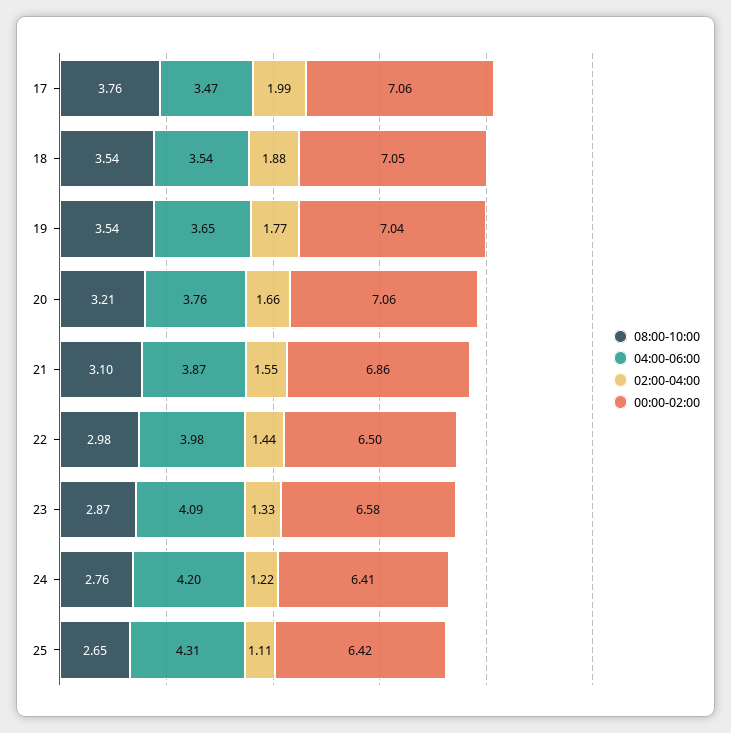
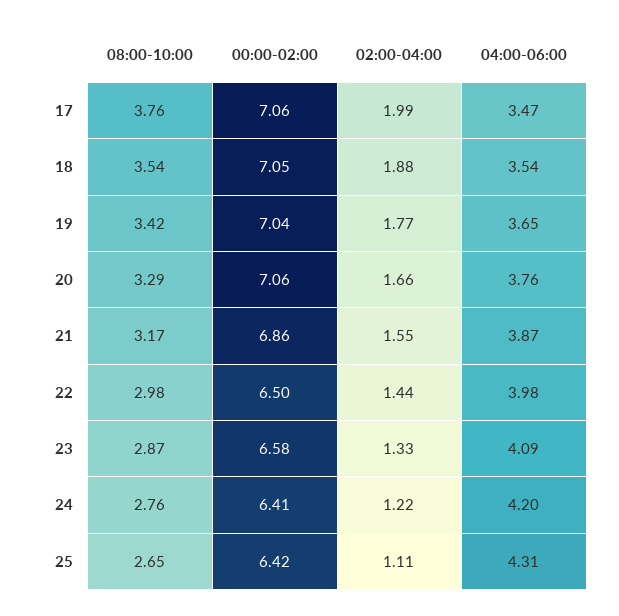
  {
    "08:00-10:00": {
      "17": 3.76,
      "18": 3.54,
-     "19": 3.54,
+     "19": 3.42,
-     "20": 3.21,
+     "20": 3.29,
-     "21": 3.1,
+     "21": 3.17,
      "22": 2.98,
      "23": 2.87,
      "24": 2.76,
      "25": 2.65
    },
    "04:00-06:00": {
      "17": 3.47,
      "18": 3.54,
      "19": 3.65,
      "20": 3.76,
      "21": 3.87,
      "22": 3.98,
      "23": 4.09,
      "24": 4.2,
      "25": 4.31
    },
    "02:00-04:00": {
      "17": 1.99,
      "18": 1.88,
      "19": 1.77,
      "20": 1.66,
      "21": 1.55,
      "22": 1.44,
      "23": 1.33,
      "24": 1.22,
      "25": 1.11
    },
    "00:00-02:00": {
      "17": 7.06,
      "18": 7.05,
      "19": 7.04,
      "20": 7.06,
      "21": 6.86,
      "22": 6.5,
      "23": 6.58,
      "24": 6.41,
      "25": 6.42
    }
  }

